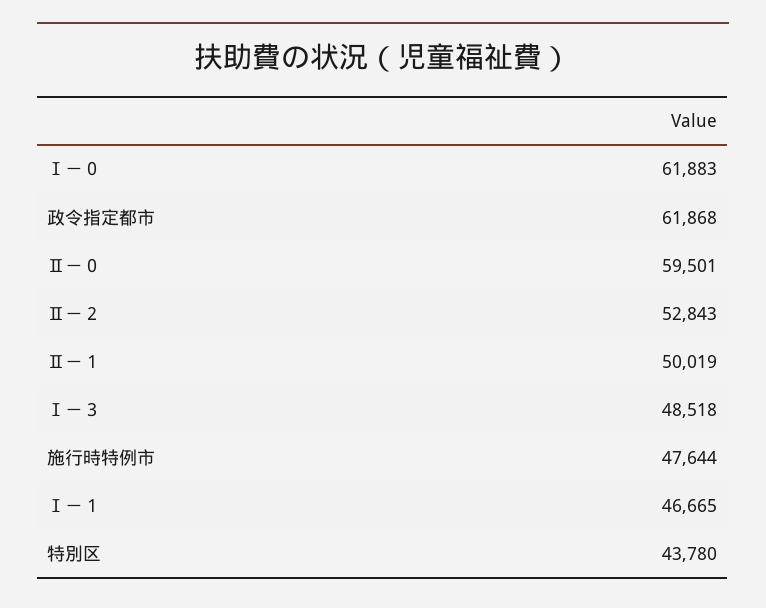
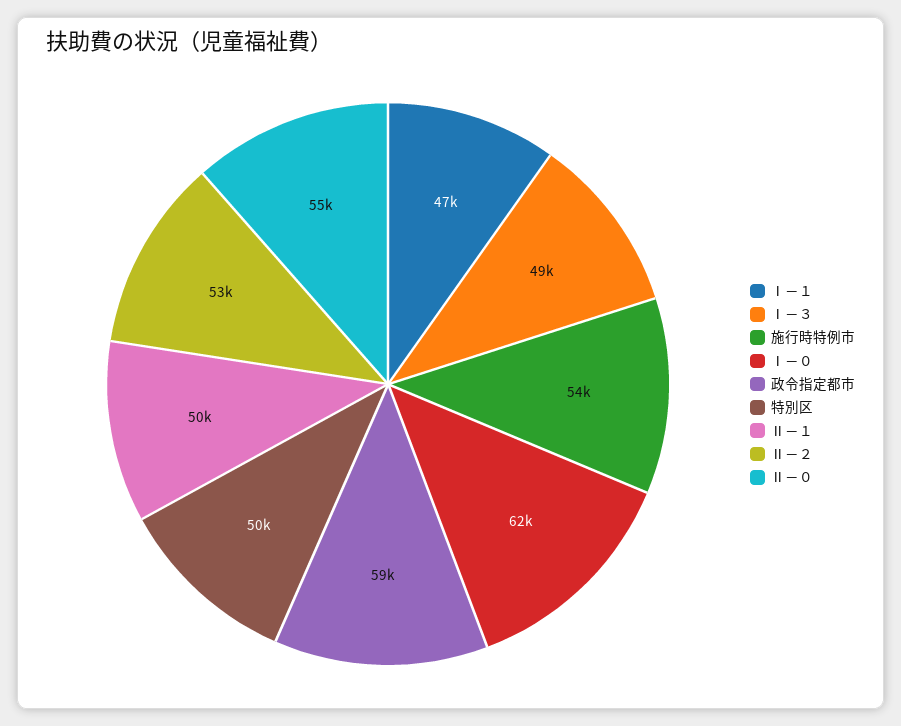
  {
    "Ⅰ－０": 61883,
-   "政令指定都市": 61868,
+   "政令指定都市": 59000,
-   "Ⅱ－０": 59501,
+   "Ⅱ－０": 55000,
    "Ⅱ－２": 52843,
    "Ⅱ－１": 50019,
    "Ⅰ－３": 48518,
-   "施行時特例市": 47644,
+   "施行時特例市": 54000,
    "Ⅰ－１": 46665,
-   "特別区": 43780
+   "特別区": 50000
  }

